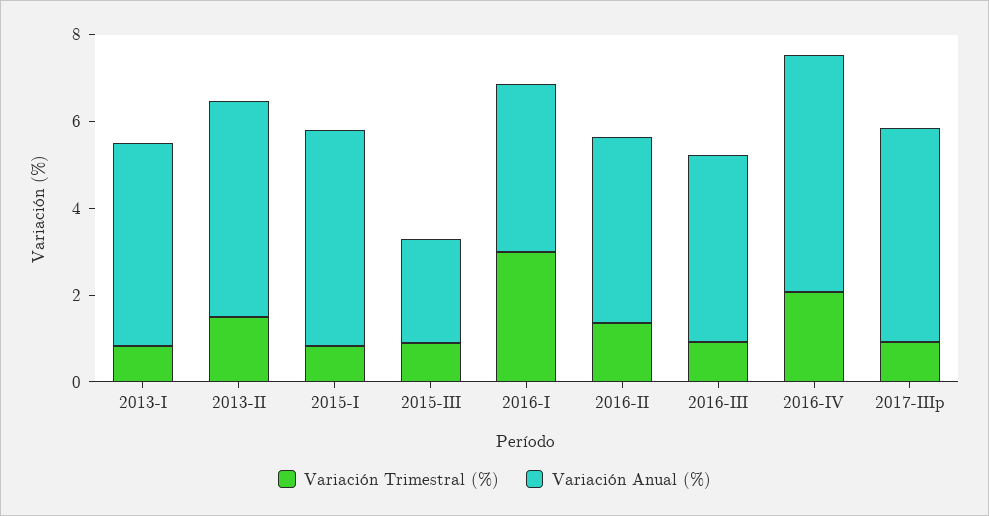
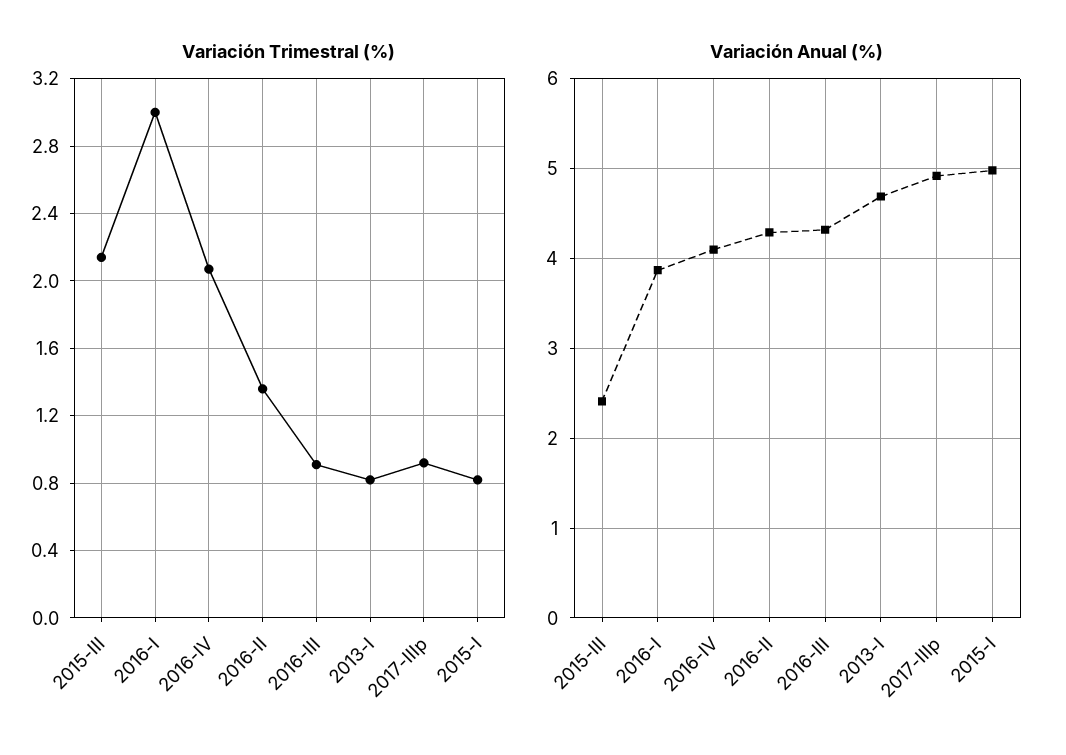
  {
    "Variación Trimestral (%)": {
      "2013-I": 0.8,
-     "2013-II": 1.5,
      "2015-I": 0.8,
-     "2015-III": 1,
+     "2015-III": 2.15,
      "2016-I": 3,
      "2016-II": 1.35,
      "2016-III": 0.9,
      "2016-IV": 2.05,
      "2017-IIIp": 0.9
    },
    "Variación Anual (%)": {
      "2013-I": 4.7,
-     "2013-II": 5,
      "2015-I": 5,
      "2015-III": 2.4,
      "2016-I": 3.9,
      "2016-II": 4.3,
      "2016-III": 4.3,
-     "2016-IV": 5.5,
+     "2016-IV": 4.1,
      "2017-IIIp": 4.9
    }
  }

